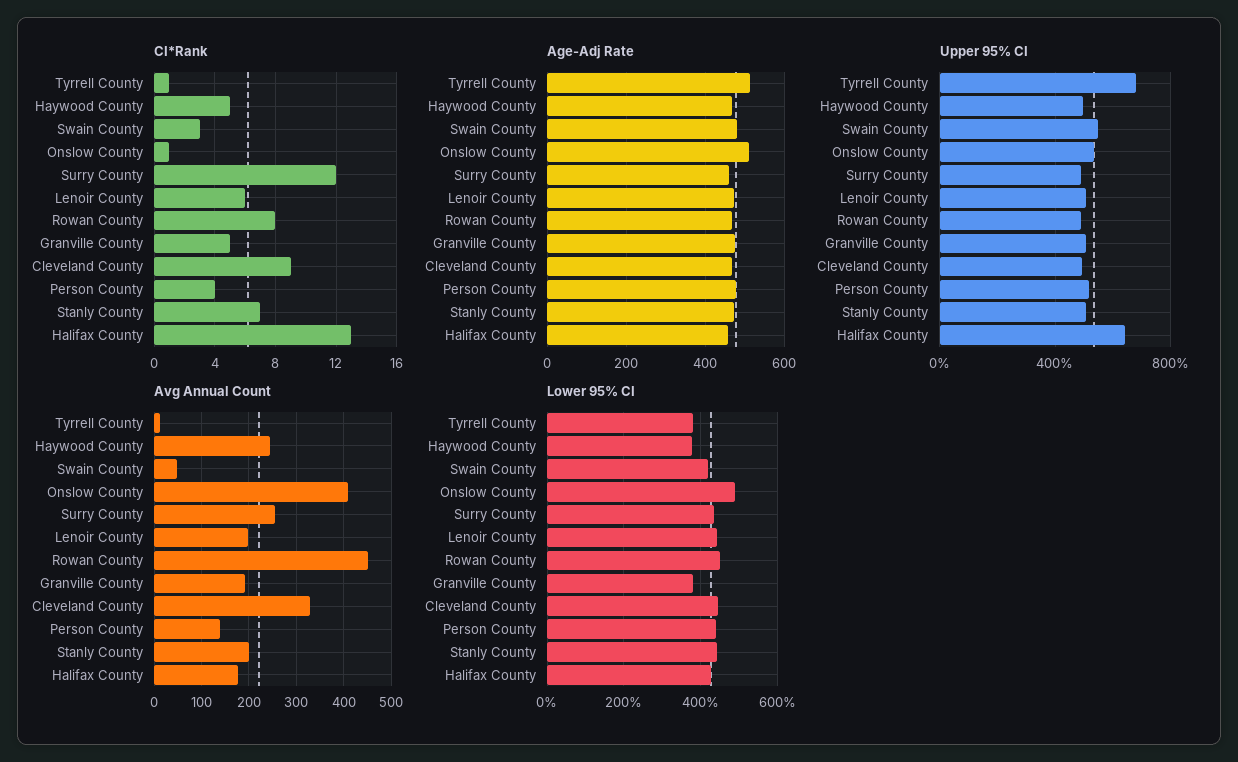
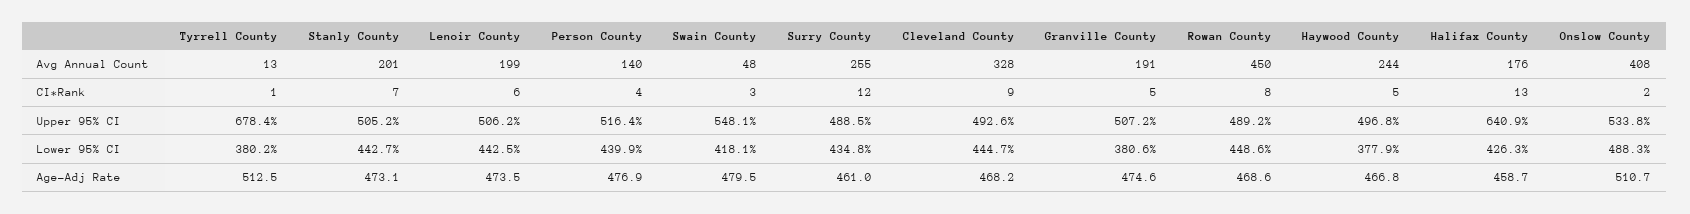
  {
    "CI*Rank": {
      "Tyrrell County": 1,
      "Haywood County": 5,
      "Swain County": 3,
-     "Onslow County": 1,
+     "Onslow County": 2,
      "Surry County": 12,
      "Lenoir County": 6,
      "Rowan County": 8,
      "Granville County": 5,
      "Cleveland County": 9,
      "Person County": 4,
      "Stanly County": 7,
      "Halifax County": 13
    },
    "Age-Adj Rate": {
      "Tyrrell County": 512.5,
      "Haywood County": 466.8,
      "Swain County": 479.5,
      "Onslow County": 510.7,
      "Surry County": 461,
      "Lenoir County": 473.5,
      "Rowan County": 468.6,
      "Granville County": 474.6,
      "Cleveland County": 468.2,
      "Person County": 476.9,
      "Stanly County": 473.1,
      "Halifax County": 458.7
    },
    "Upper 95% CI": {
      "Tyrrell County": 678.4,
      "Haywood County": 496.8,
      "Swain County": 548.1,
      "Onslow County": 533.8,
      "Surry County": 488.5,
      "Lenoir County": 506.2,
      "Rowan County": 489.2,
      "Granville County": 507.2,
      "Cleveland County": 492.6,
      "Person County": 516.4,
      "Stanly County": 505.2,
      "Halifax County": 640.9
    },
    "Avg Annual Count": {
      "Tyrrell County": 13,
      "Haywood County": 244,
      "Swain County": 48,
      "Onslow County": 408,
      "Surry County": 255,
      "Lenoir County": 199,
      "Rowan County": 450,
      "Granville County": 191,
      "Cleveland County": 328,
      "Person County": 140,
      "Stanly County": 201,
      "Halifax County": 176
    },
    "Lower 95% CI": {
      "Tyrrell County": 380.2,
      "Haywood County": 377.9,
      "Swain County": 418.1,
      "Onslow County": 488.3,
      "Surry County": 434.8,
      "Lenoir County": 442.5,
      "Rowan County": 448.6,
      "Granville County": 380.6,
      "Cleveland County": 444.7,
      "Person County": 439.9,
      "Stanly County": 442.7,
      "Halifax County": 426.3
    }
  }

